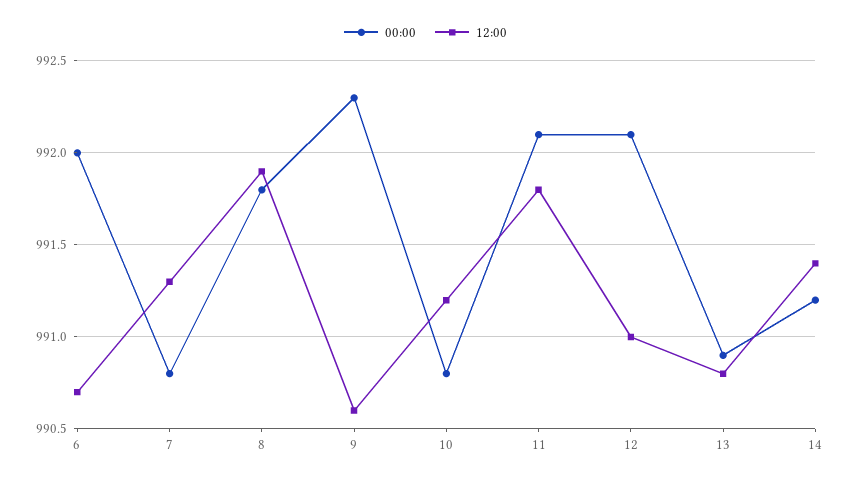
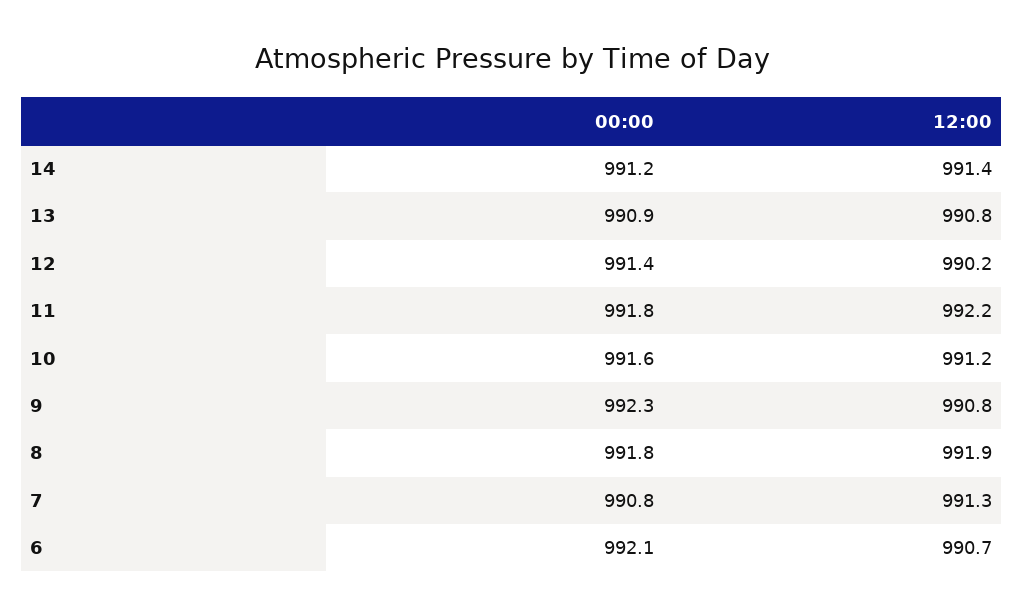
  {
    "00:00": {
-     "6": 992,
+     "6": 992.1,
      "7": 990.8,
      "8": 991.8,
      "9": 992.3,
-     "10": 990.8,
+     "10": 991.6,
-     "11": 992.1,
+     "11": 991.8,
-     "12": 992.1,
+     "12": 991.4,
      "13": 990.9,
      "14": 991.2
    },
    "12:00": {
      "6": 990.7,
      "7": 991.3,
      "8": 991.9,
-     "9": 990.6,
+     "9": 990.8,
      "10": 991.2,
-     "11": 991.8,
+     "11": 992.2,
-     "12": 991,
+     "12": 990.2,
      "13": 990.8,
      "14": 991.4
    }
  }

